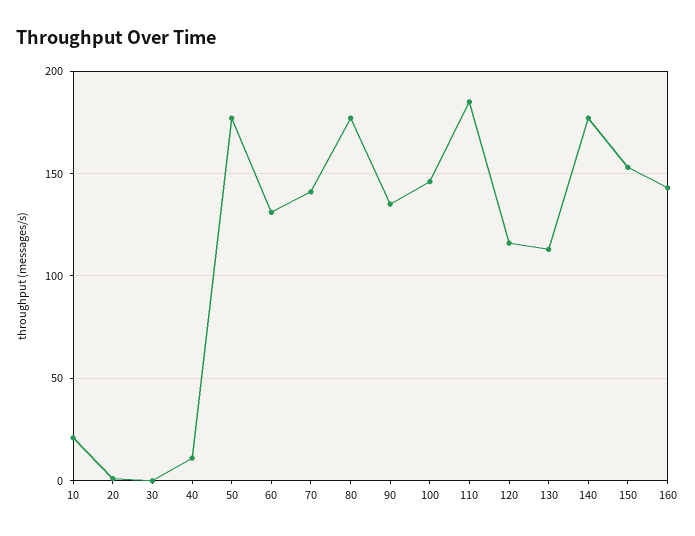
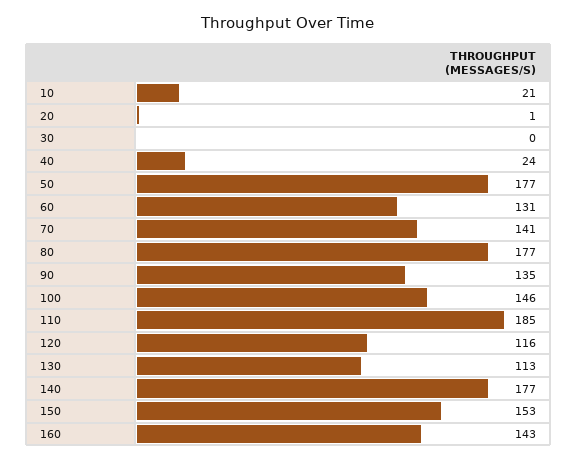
  {
    "10": 21,
    "20": 1,
    "30": 0,
-   "40": 10,
+   "40": 24,
    "50": 177,
    "60": 131,
    "70": 141,
    "80": 177,
    "90": 135,
    "100": 146,
    "110": 185,
    "120": 116,
    "130": 113,
    "140": 177,
    "150": 153,
    "160": 143
  }

